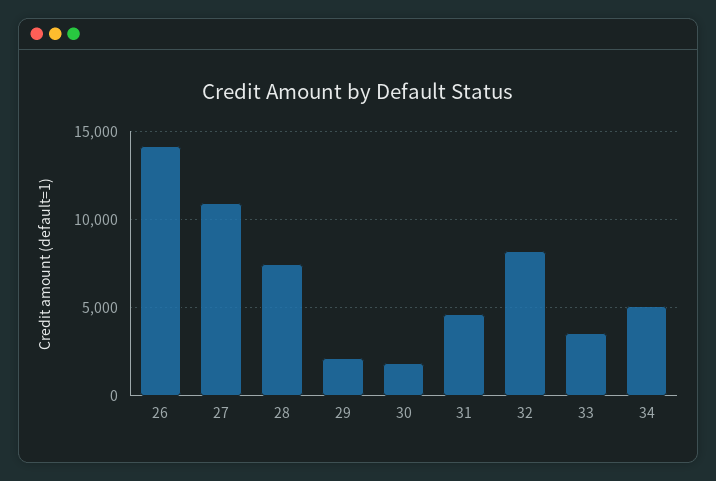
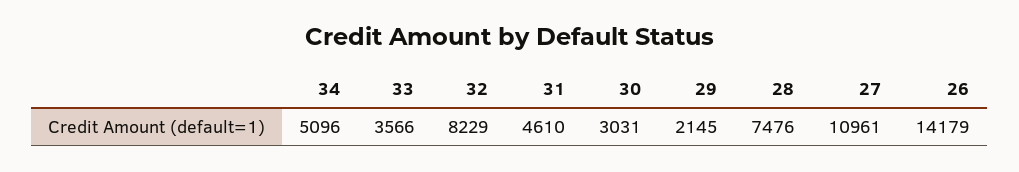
  {
    "26": 14179,
    "27": 10961,
    "28": 7476,
    "29": 2145,
-   "30": 2000,
+   "30": 3031,
    "31": 4610,
    "32": 8229,
    "33": 3566,
    "34": 5096
  }

